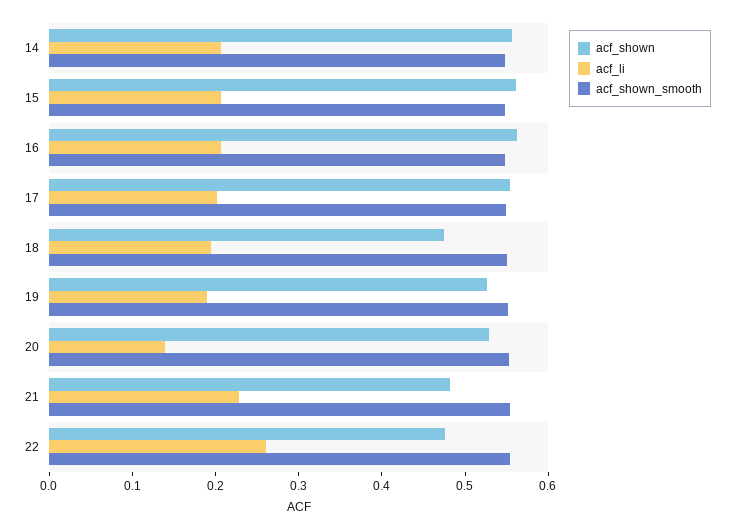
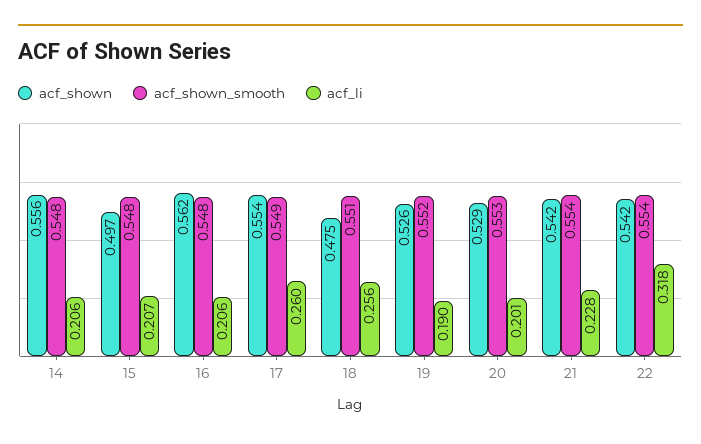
  {
    "acf_shown": {
      "14": 0.556,
-     "15": 0.56,
+     "15": 0.497,
      "16": 0.562,
      "17": 0.554,
      "18": 0.475,
      "19": 0.526,
      "20": 0.529,
-     "21": 0.48,
+     "21": 0.542,
-     "22": 0.48
+     "22": 0.542
    },
    "acf_li": {
      "14": 0.206,
      "15": 0.207,
      "16": 0.206,
-     "17": 0.2,
+     "17": 0.26,
-     "18": 0.2,
+     "18": 0.256,
      "19": 0.19,
-     "20": 0.14,
+     "20": 0.201,
      "21": 0.228,
-     "22": 0.26
+     "22": 0.318
    },
    "acf_shown_smooth": {
      "14": 0.548,
      "15": 0.548,
      "16": 0.548,
      "17": 0.549,
      "18": 0.551,
      "19": 0.552,
      "20": 0.553,
      "21": 0.554,
      "22": 0.554
    }
  }

